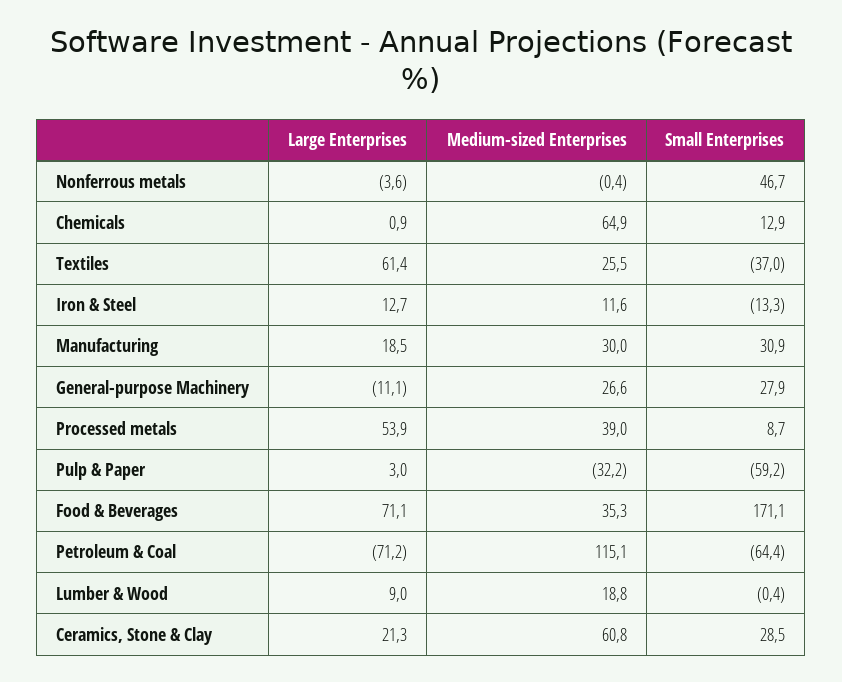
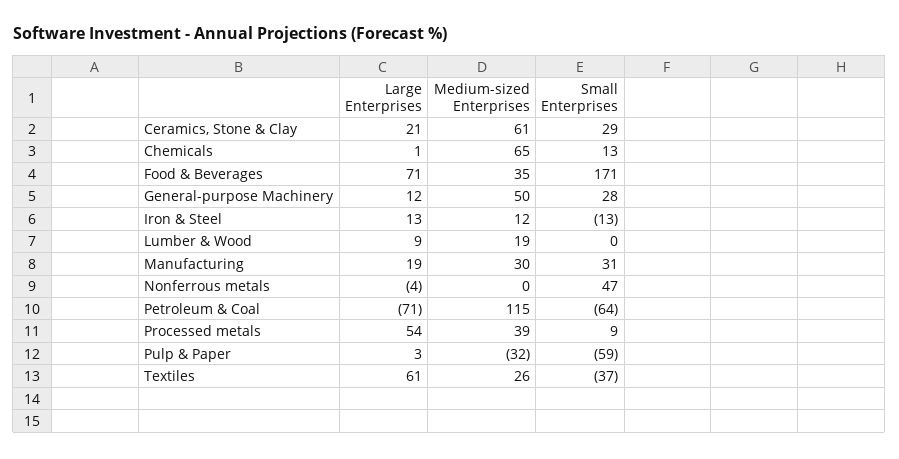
  {
    "Large Enterprises": {
      "Nonferrous metals": -3.6,
      "Chemicals": 0.9,
      "Textiles": 61.4,
      "Iron & Steel": 12.7,
      "Manufacturing": 18.5,
-     "General-purpose Machinery": -11.1,
+     "General-purpose Machinery": 12,
      "Processed metals": 53.9,
      "Pulp & Paper": 3,
      "Food & Beverages": 71.1,
      "Petroleum & Coal": -71.2,
      "Lumber & Wood": 9,
      "Ceramics, Stone & Clay": 21.3
    },
    "Medium-sized Enterprises": {
      "Nonferrous metals": -0.4,
      "Chemicals": 64.9,
      "Textiles": 25.5,
      "Iron & Steel": 11.6,
      "Manufacturing": 30,
-     "General-purpose Machinery": 26.6,
+     "General-purpose Machinery": 50,
      "Processed metals": 39,
      "Pulp & Paper": -32.2,
      "Food & Beverages": 35.3,
      "Petroleum & Coal": 115.1,
      "Lumber & Wood": 18.8,
      "Ceramics, Stone & Clay": 60.8
    },
    "Small Enterprises": {
      "Nonferrous metals": 46.7,
      "Chemicals": 12.9,
      "Textiles": -37,
      "Iron & Steel": -13.3,
      "Manufacturing": 30.9,
      "General-purpose Machinery": 27.9,
      "Processed metals": 8.7,
      "Pulp & Paper": -59.2,
      "Food & Beverages": 171.1,
      "Petroleum & Coal": -64.4,
      "Lumber & Wood": -0.4,
      "Ceramics, Stone & Clay": 28.5
    }
  }

